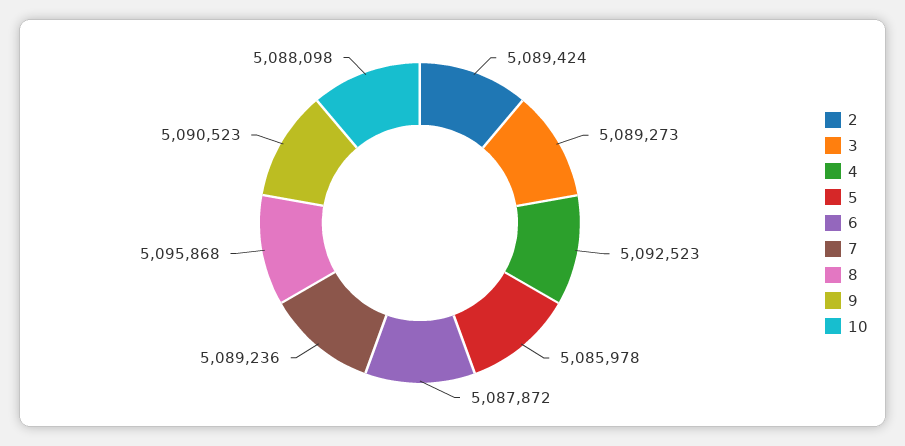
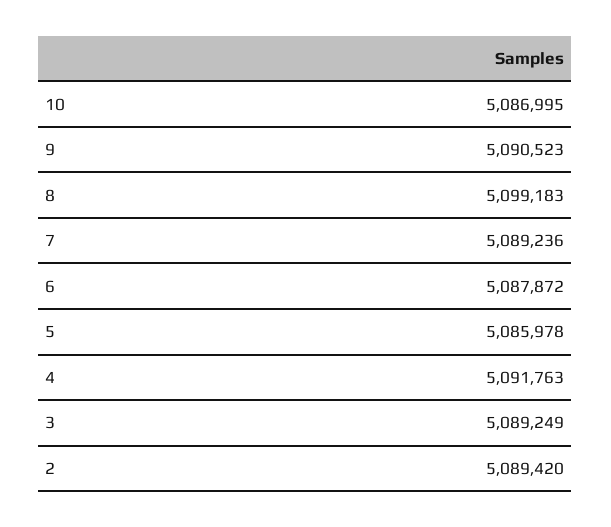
  {
-   "2": 5089424,
+   "2": 5089420,
-   "3": 5089273,
+   "3": 5089249,
-   "4": 5092523,
+   "4": 5091763,
    "5": 5085978,
    "6": 5087872,
    "7": 5089236,
-   "8": 5095868,
+   "8": 5099183,
    "9": 5090523,
-   "10": 5088098
+   "10": 5086995
  }

